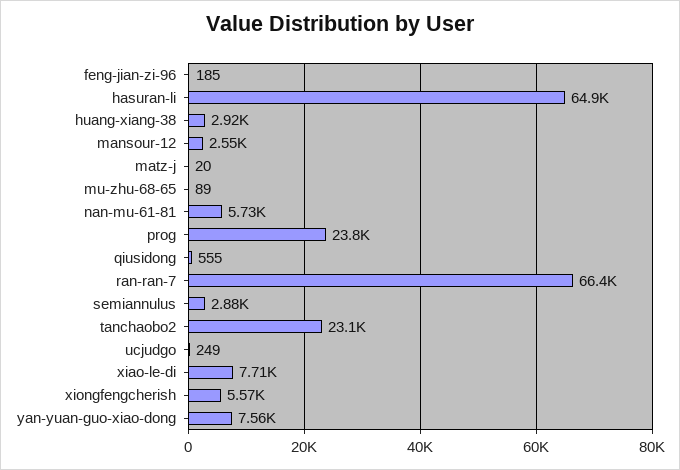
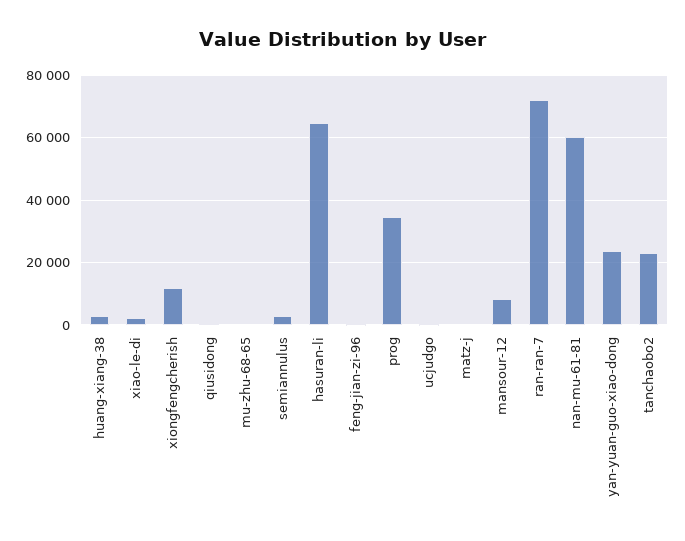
  {
    "feng-jian-zi-96": 185,
    "hasuran-li": 64900,
    "huang-xiang-38": 2920,
-   "mansour-12": 2550,
+   "mansour-12": 8000,
    "matz-j": 20,
    "mu-zhu-68-65": 89,
-   "nan-mu-61-81": 5730,
+   "nan-mu-61-81": 60000,
-   "prog": 23800,
+   "prog": 34000,
    "qiusidong": 555,
-   "ran-ran-7": 66400,
+   "ran-ran-7": 72000,
    "semiannulus": 2880,
    "tanchaobo2": 23100,
    "ucjudgo": 249,
-   "xiao-le-di": 7710,
+   "xiao-le-di": 2000,
-   "xiongfengcherish": 5570,
+   "xiongfengcherish": 12000,
-   "yan-yuan-guo-xiao-dong": 7560
+   "yan-yuan-guo-xiao-dong": 24000
  }

